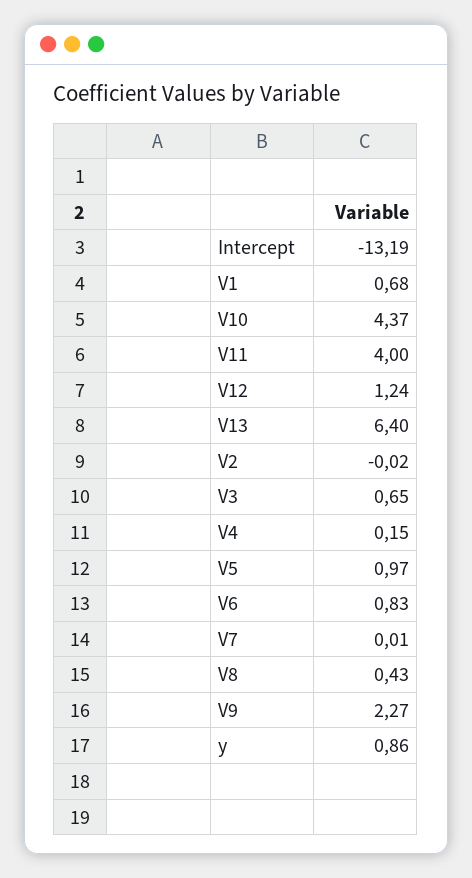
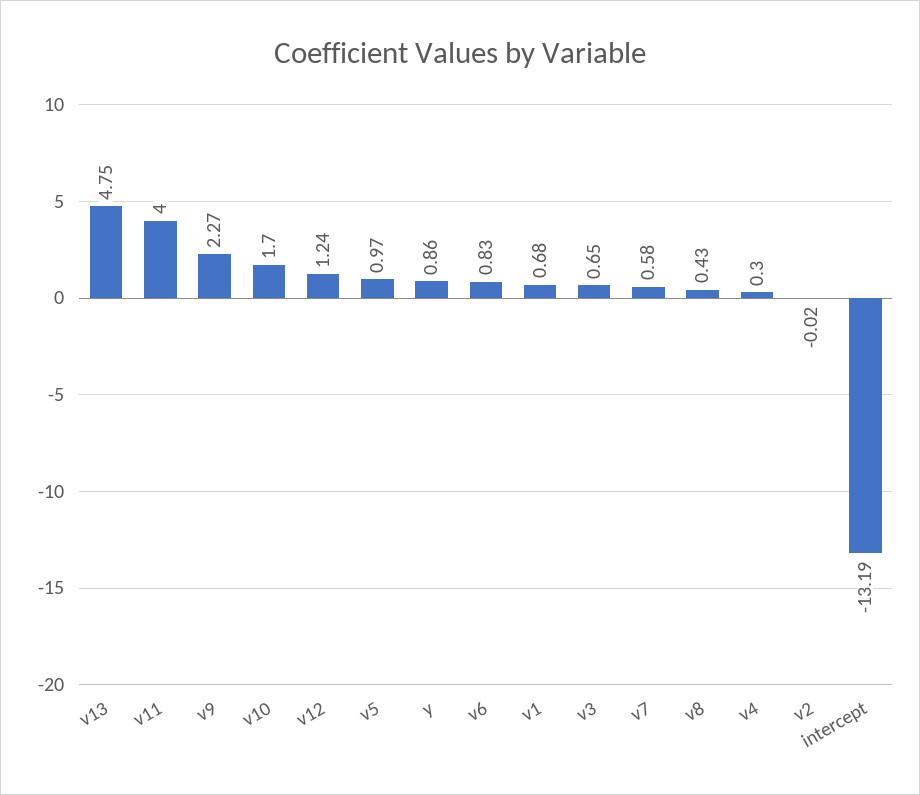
  {
    "Intercept": -13.19,
    "V1": 0.68,
-   "V10": 4.37,
+   "V10": 1.7,
    "V11": 4,
    "V12": 1.24,
-   "V13": 6.4,
+   "V13": 4.75,
    "V2": -0.02,
    "V3": 0.65,
-   "V4": 0.15,
+   "V4": 0.3,
    "V5": 0.97,
    "V6": 0.83,
-   "V7": 0.01,
+   "V7": 0.58,
    "V8": 0.43,
    "V9": 2.27,
    "y": 0.86
  }

